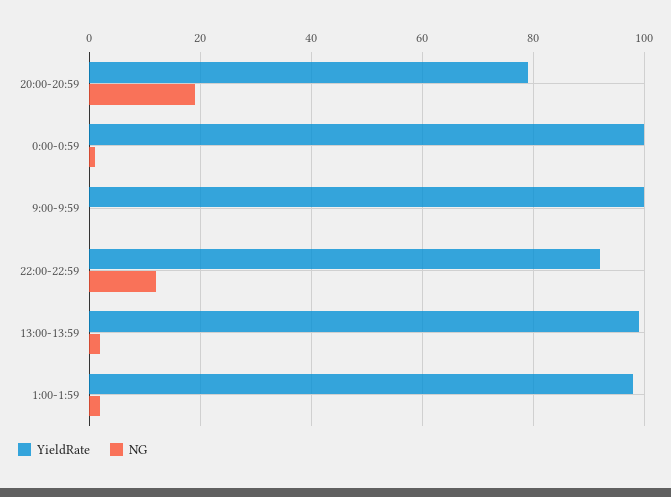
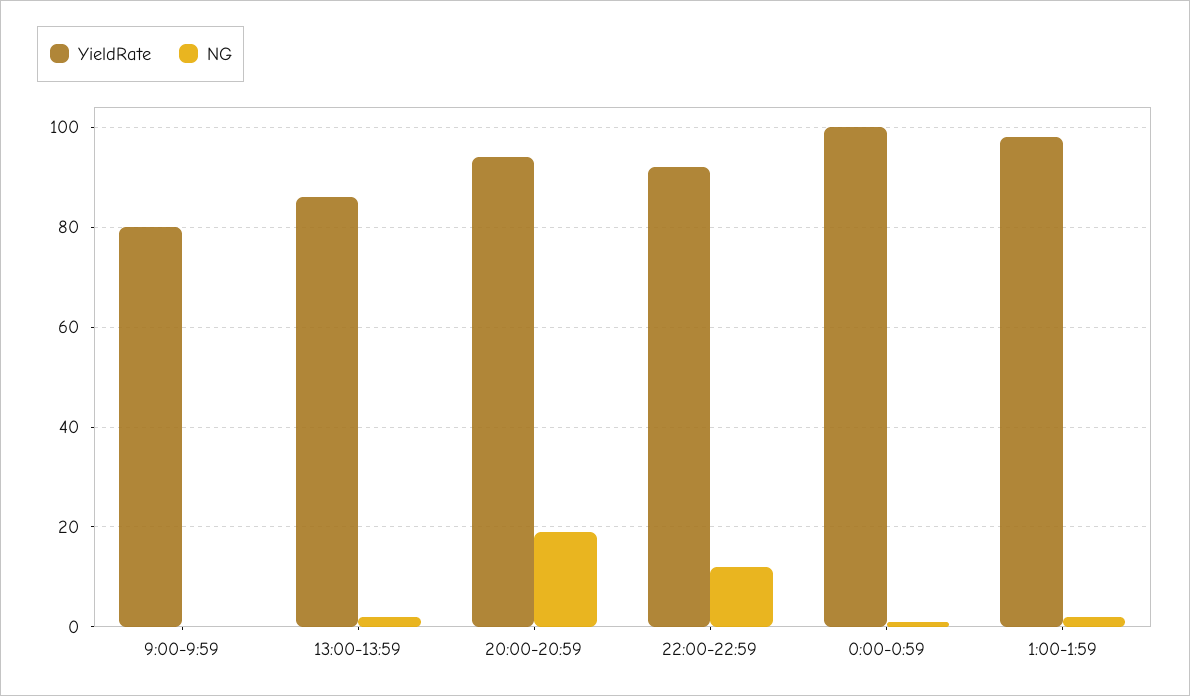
  {
    "YieldRate": {
-     "20:00-20:59": 80,
+     "20:00-20:59": 95,
      "0:00-0:59": 100,
-     "9:00-9:59": 100,
+     "9:00-9:59": 80,
      "22:00-22:59": 90,
-     "13:00-13:59": 100,
+     "13:00-13:59": 85,
      "1:00-1:59": 100
    },
    "NG": {
      "20:00-20:59": 20,
      "0:00-0:59": 0,
      "9:00-9:59": 0,
      "22:00-22:59": 10,
      "13:00-13:59": 0,
      "1:00-1:59": 0
    }
  }

